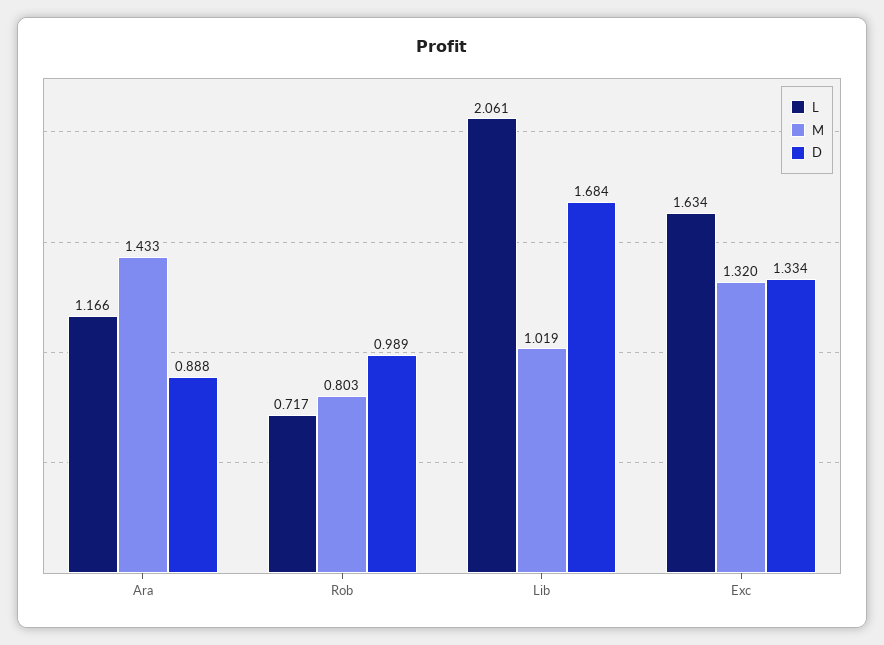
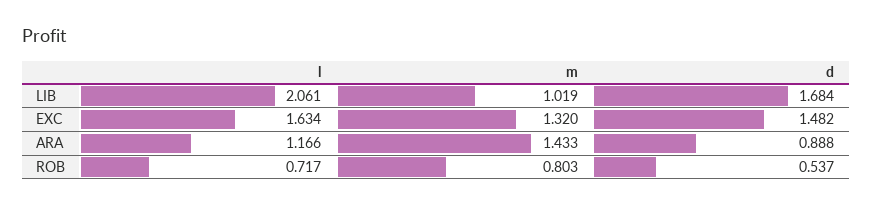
  {
    "L": {
      "Ara": 1.166,
      "Rob": 0.717,
      "Lib": 2.061,
      "Exc": 1.634
    },
    "M": {
      "Ara": 1.433,
      "Rob": 0.803,
      "Lib": 1.019,
      "Exc": 1.32
    },
    "D": {
      "Ara": 0.888,
-     "Rob": 0.989,
+     "Rob": 0.537,
      "Lib": 1.684,
-     "Exc": 1.334
+     "Exc": 1.482
    }
  }

